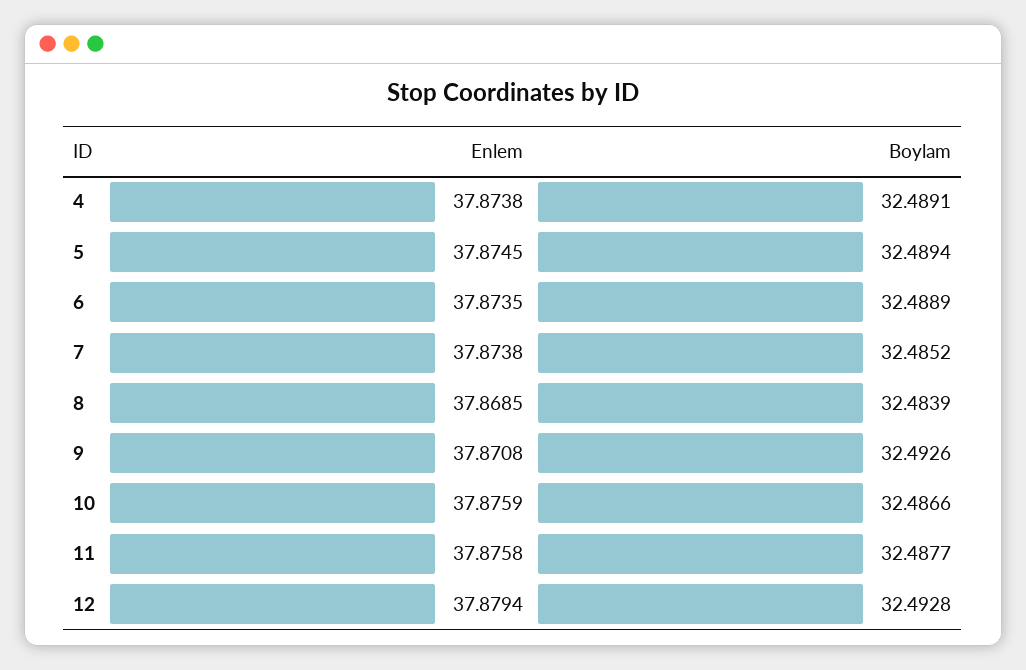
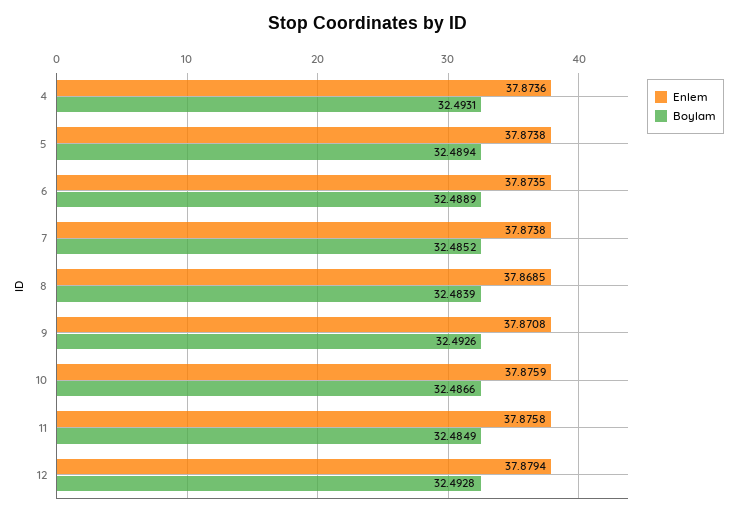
  {
    "Enlem": {
-     "4": 37.8738,
+     "4": 37.8736,
-     "5": 37.8745,
+     "5": 37.8738,
      "6": 37.8735,
      "7": 37.8738,
      "8": 37.8685,
      "9": 37.8708,
      "10": 37.8759,
      "11": 37.8758,
      "12": 37.8794
    },
    "Boylam": {
-     "4": 32.4891,
+     "4": 32.4931,
      "5": 32.4894,
      "6": 32.4889,
      "7": 32.4852,
      "8": 32.4839,
      "9": 32.4926,
      "10": 32.4866,
-     "11": 32.4877,
+     "11": 32.4849,
      "12": 32.4928
    }
  }

